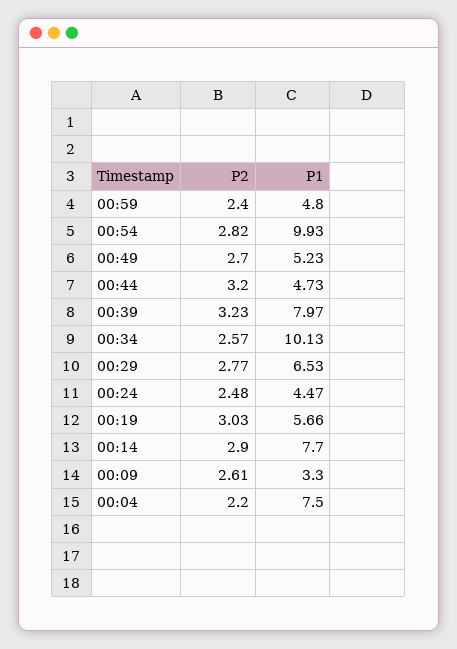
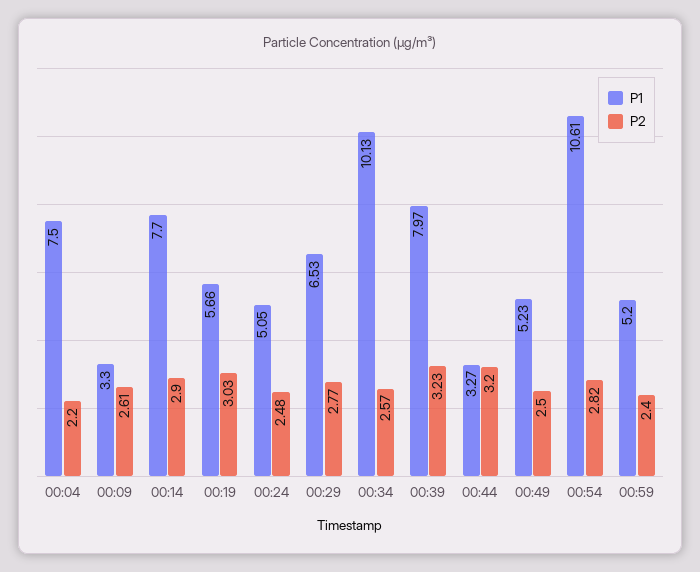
  {
    "P2": {
      "00:59": 2.4,
      "00:54": 2.82,
-     "00:49": 2.7,
+     "00:49": 2.5,
      "00:44": 3.2,
      "00:39": 3.23,
      "00:34": 2.57,
      "00:29": 2.77,
      "00:24": 2.48,
      "00:19": 3.03,
      "00:14": 2.9,
      "00:09": 2.61,
      "00:04": 2.2
    },
    "P1": {
-     "00:59": 4.8,
+     "00:59": 5.2,
-     "00:54": 9.93,
+     "00:54": 10.61,
      "00:49": 5.23,
-     "00:44": 4.73,
+     "00:44": 3.27,
      "00:39": 7.97,
      "00:34": 10.13,
      "00:29": 6.53,
-     "00:24": 4.47,
+     "00:24": 5.05,
      "00:19": 5.66,
      "00:14": 7.7,
      "00:09": 3.3,
      "00:04": 7.5
    }
  }

